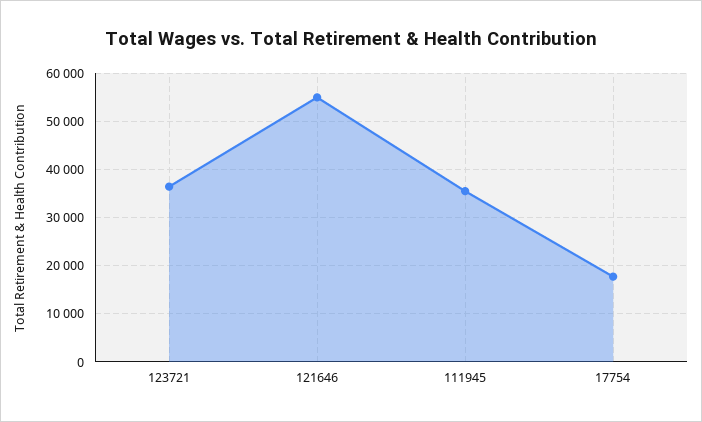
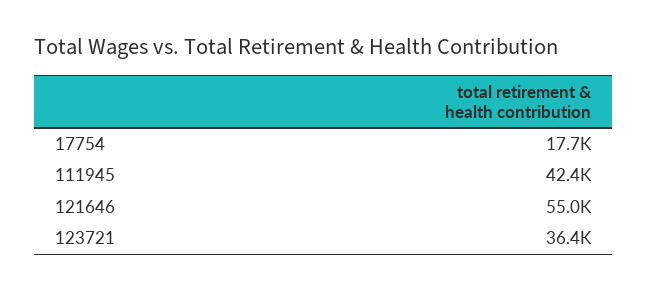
  {
    "123721": 36400,
    "121646": 55000,
-   "111945": 36000,
+   "111945": 42400,
    "17754": 17700
  }

